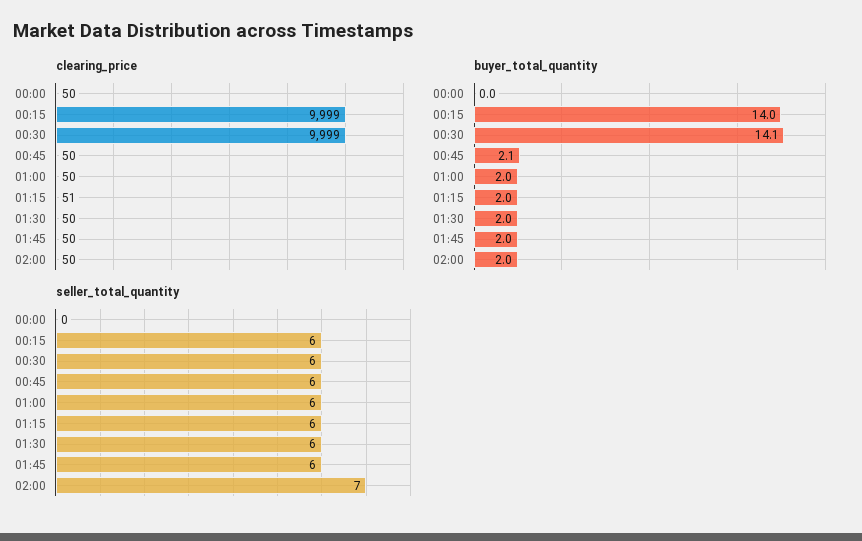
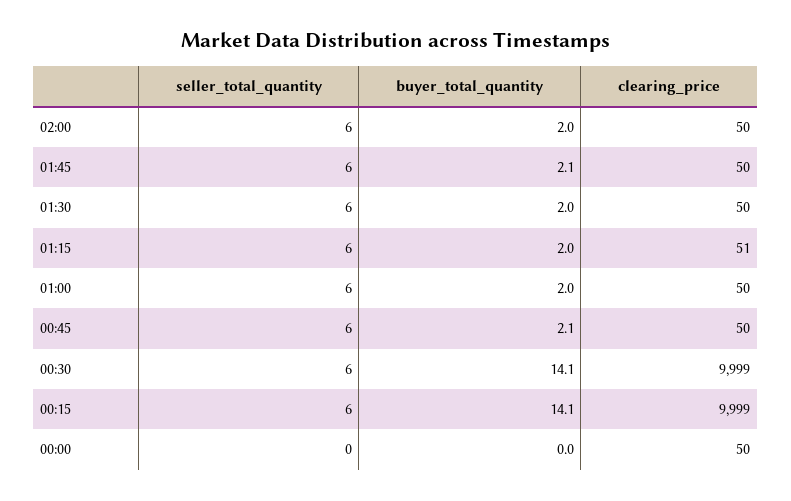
  {
    "clearing_price": {
      "00:00": 50,
      "00:15": 9999,
      "00:30": 9999,
      "00:45": 50,
      "01:00": 50,
      "01:15": 51,
      "01:30": 50,
      "01:45": 50,
      "02:00": 50
    },
    "buyer_total_quantity": {
      "00:00": 0,
-     "00:15": 14,
+     "00:15": 14.1,
      "00:30": 14.1,
      "00:45": 2.1,
      "01:00": 2,
      "01:15": 2,
      "01:30": 2,
-     "01:45": 2,
+     "01:45": 2.1,
      "02:00": 2
    },
    "seller_total_quantity": {
      "00:00": 0,
      "00:15": 6,
      "00:30": 6,
      "00:45": 6,
      "01:00": 6,
      "01:15": 6,
      "01:30": 6,
      "01:45": 6,
-     "02:00": 7
+     "02:00": 6
    }
  }

